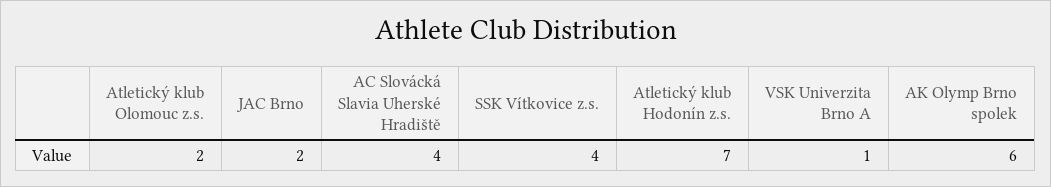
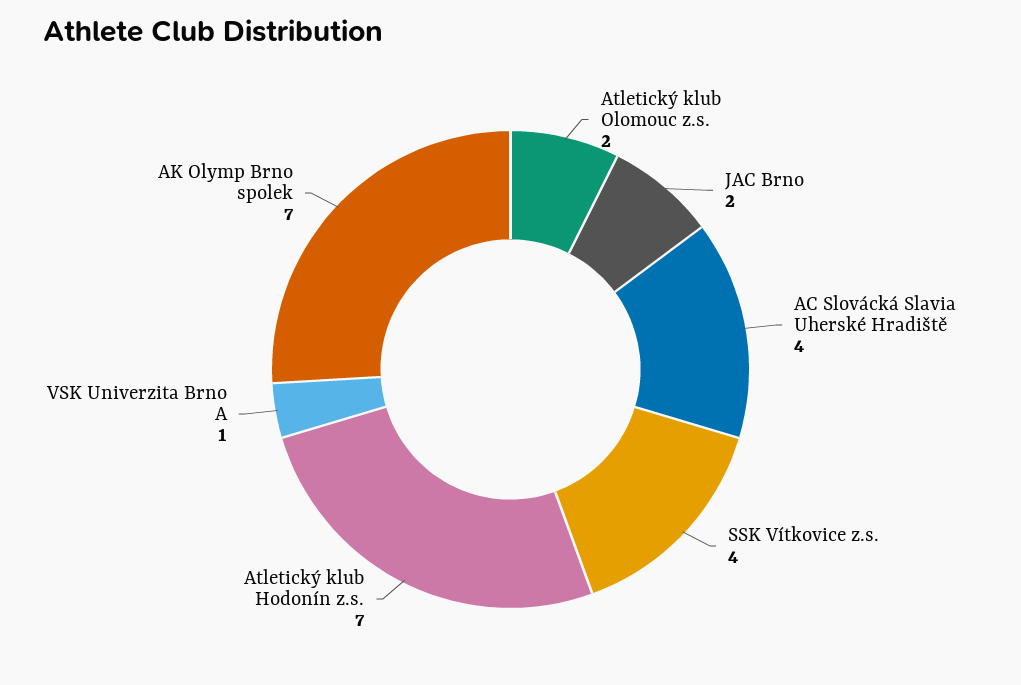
  {
    "Atletický klub Olomouc z.s.": 2,
    "JAC Brno": 2,
    "AC Slovácká Slavia Uherské Hradiště": 4,
    "SSK Vítkovice z.s.": 4,
    "Atletický klub Hodonín z.s.": 7,
    "VSK Univerzita Brno A": 1,
-   "AK Olymp Brno spolek": 6
+   "AK Olymp Brno spolek": 7
  }

